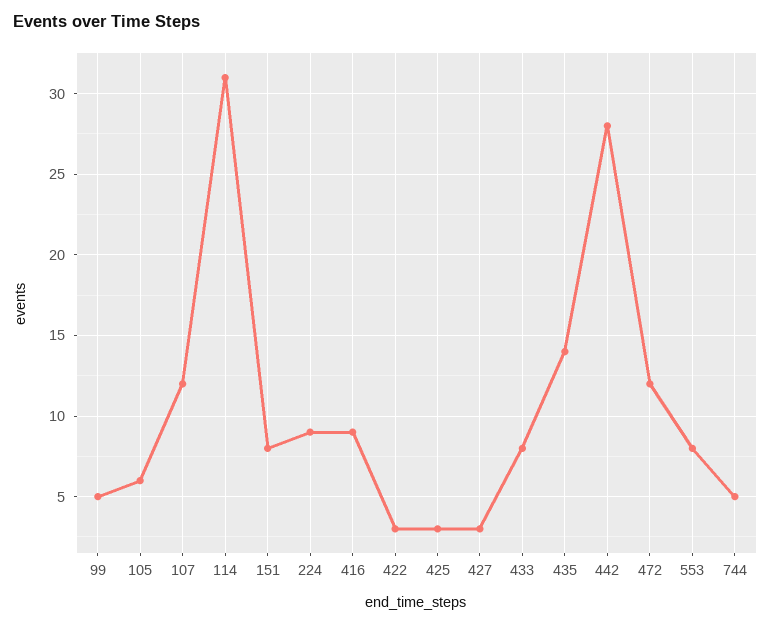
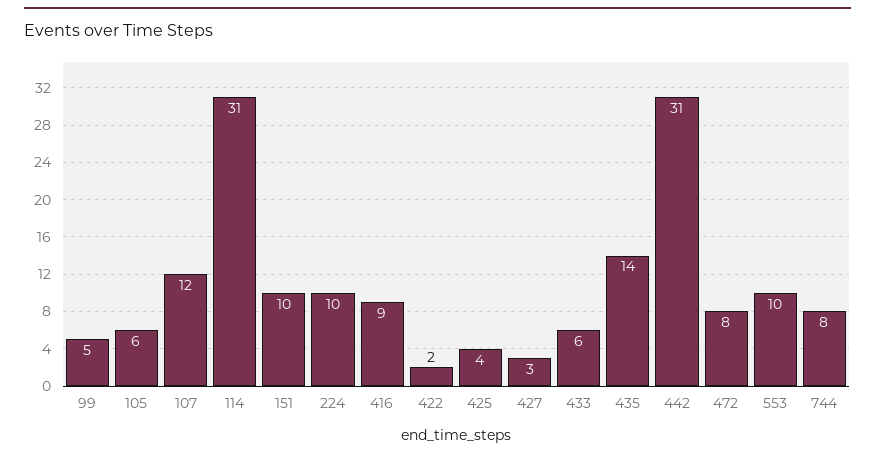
  {
    "99": 5,
    "105": 6,
    "107": 12,
    "114": 31,
-   "151": 8,
+   "151": 10,
-   "224": 9,
+   "224": 10,
    "416": 9,
-   "422": 3,
+   "422": 2,
-   "425": 3,
+   "425": 4,
    "427": 3,
-   "433": 8,
+   "433": 6,
    "435": 14,
-   "442": 28,
+   "442": 31,
-   "472": 12,
+   "472": 8,
-   "553": 8,
+   "553": 10,
-   "744": 5
+   "744": 8
  }

